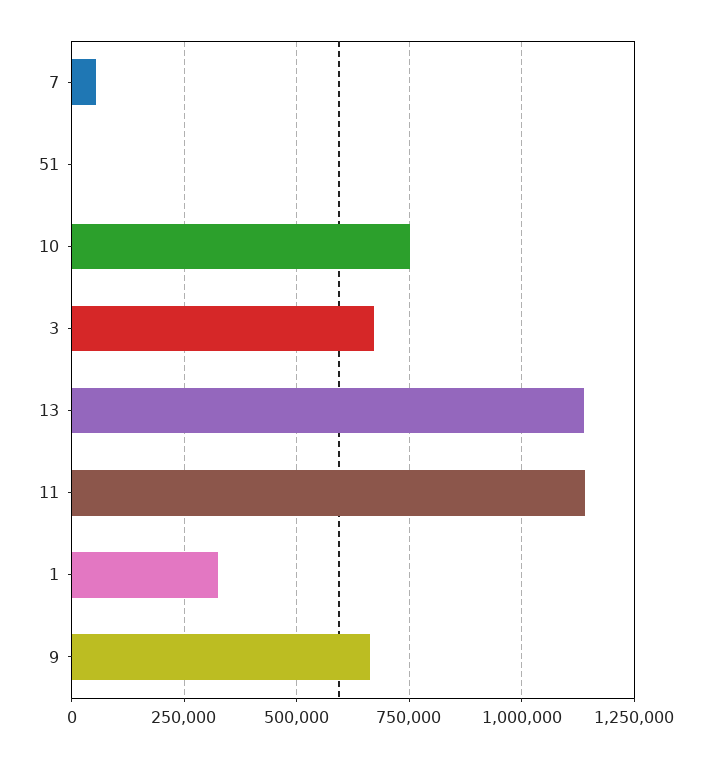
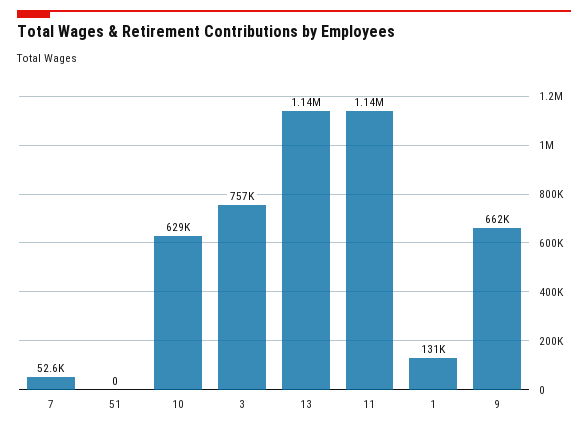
  {
    "7": 52600,
    "51": 0,
-   "10": 750000,
+   "10": 629000,
-   "3": 675000,
+   "3": 757000,
    "13": 1140000,
    "11": 1140000,
-   "1": 325000,
+   "1": 131000,
    "9": 662000
  }

